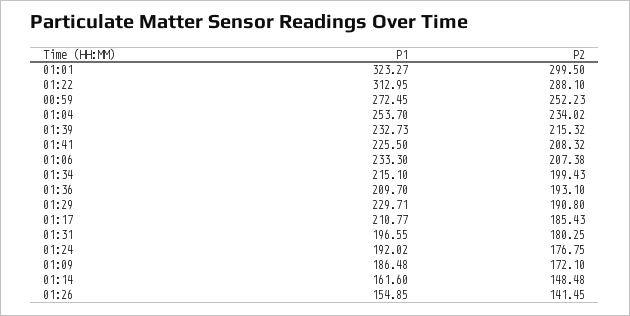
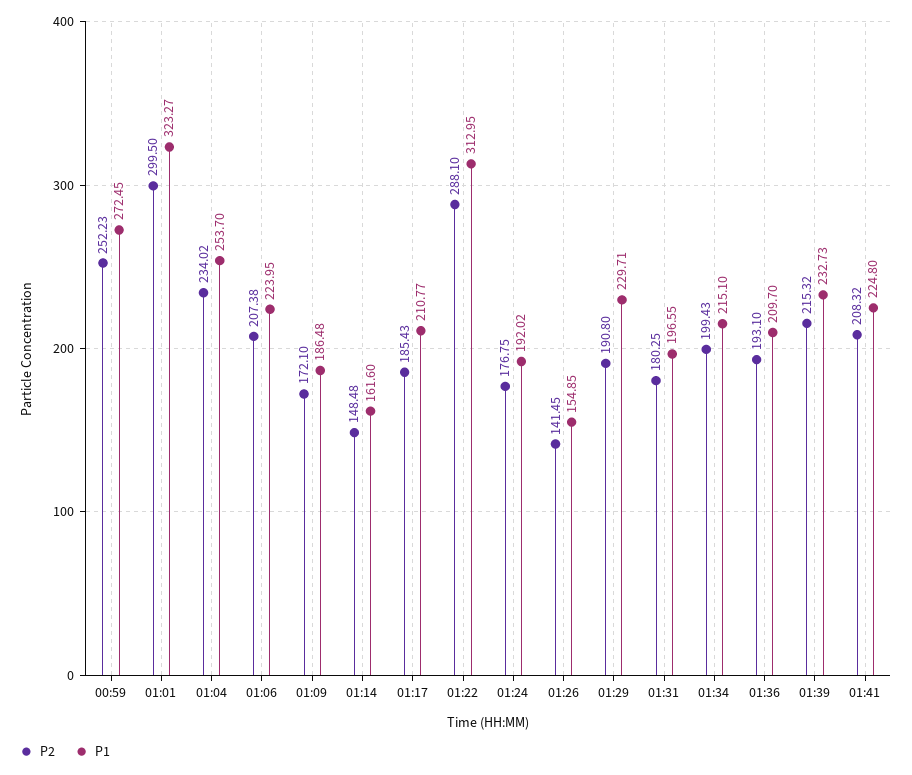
  {
    "P1": {
      "01:01": 323.27,
      "01:22": 312.95,
      "00:59": 272.45,
      "01:04": 253.7,
      "01:39": 232.73,
-     "01:41": 225.5,
+     "01:41": 224.8,
-     "01:06": 233.3,
+     "01:06": 223.95,
      "01:34": 215.1,
      "01:36": 209.7,
      "01:29": 229.71,
      "01:17": 210.77,
      "01:31": 196.55,
      "01:24": 192.02,
      "01:09": 186.48,
      "01:14": 161.6,
      "01:26": 154.85
    },
    "P2": {
      "01:01": 299.5,
      "01:22": 288.1,
      "00:59": 252.23,
      "01:04": 234.02,
      "01:39": 215.32,
      "01:41": 208.32,
      "01:06": 207.38,
      "01:34": 199.43,
      "01:36": 193.1,
      "01:29": 190.8,
      "01:17": 185.43,
      "01:31": 180.25,
      "01:24": 176.75,
      "01:09": 172.1,
      "01:14": 148.48,
      "01:26": 141.45
    }
  }

